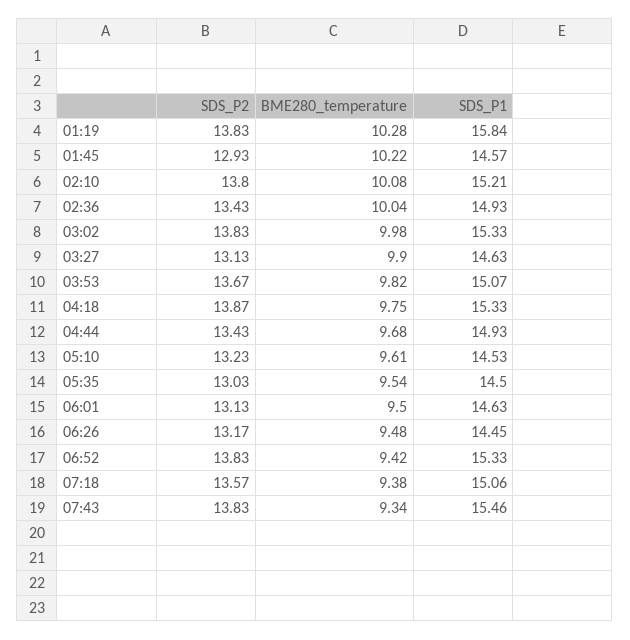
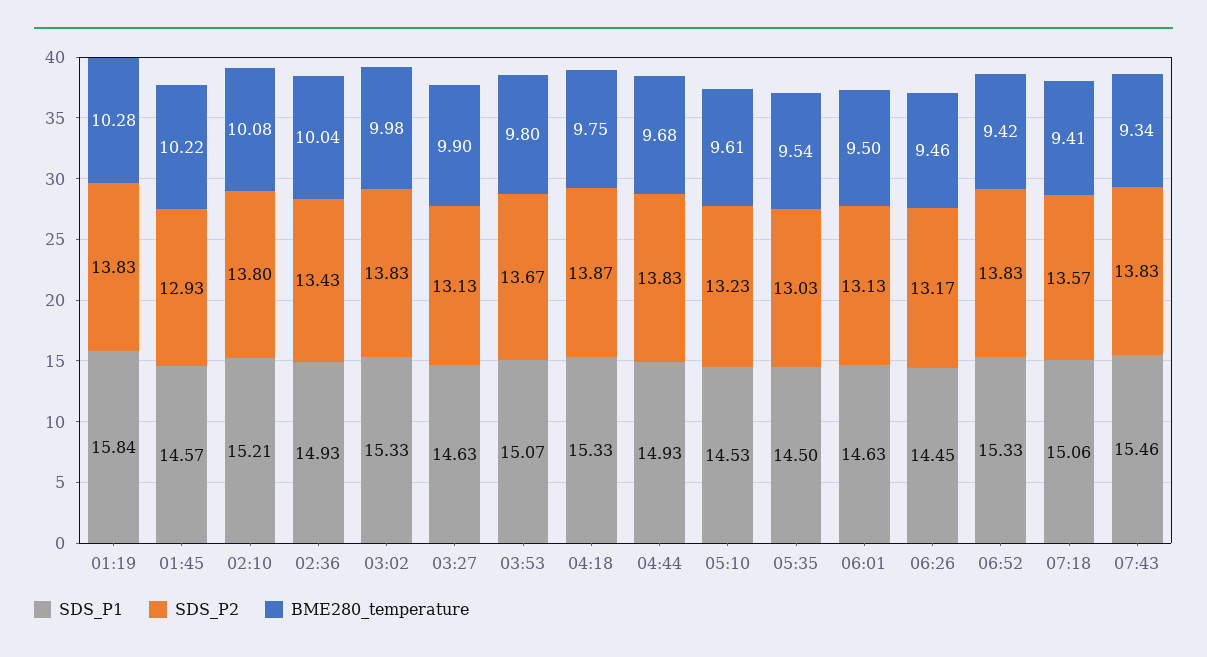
  {
    "SDS_P2": {
      "01:19": 13.83,
      "01:45": 12.93,
      "02:10": 13.8,
      "02:36": 13.43,
      "03:02": 13.83,
      "03:27": 13.13,
      "03:53": 13.67,
      "04:18": 13.87,
-     "04:44": 13.43,
+     "04:44": 13.83,
      "05:10": 13.23,
      "05:35": 13.03,
      "06:01": 13.13,
      "06:26": 13.17,
      "06:52": 13.83,
      "07:18": 13.57,
      "07:43": 13.83
    },
    "BME280_temperature": {
      "01:19": 10.28,
      "01:45": 10.22,
      "02:10": 10.08,
      "02:36": 10.04,
      "03:02": 9.98,
      "03:27": 9.9,
-     "03:53": 9.82,
+     "03:53": 9.8,
      "04:18": 9.75,
      "04:44": 9.68,
      "05:10": 9.61,
      "05:35": 9.54,
      "06:01": 9.5,
-     "06:26": 9.48,
+     "06:26": 9.46,
      "06:52": 9.42,
-     "07:18": 9.38,
+     "07:18": 9.41,
      "07:43": 9.34
    },
    "SDS_P1": {
      "01:19": 15.84,
      "01:45": 14.57,
      "02:10": 15.21,
      "02:36": 14.93,
      "03:02": 15.33,
      "03:27": 14.63,
      "03:53": 15.07,
      "04:18": 15.33,
      "04:44": 14.93,
      "05:10": 14.53,
      "05:35": 14.5,
      "06:01": 14.63,
      "06:26": 14.45,
      "06:52": 15.33,
      "07:18": 15.06,
      "07:43": 15.46
    }
  }

